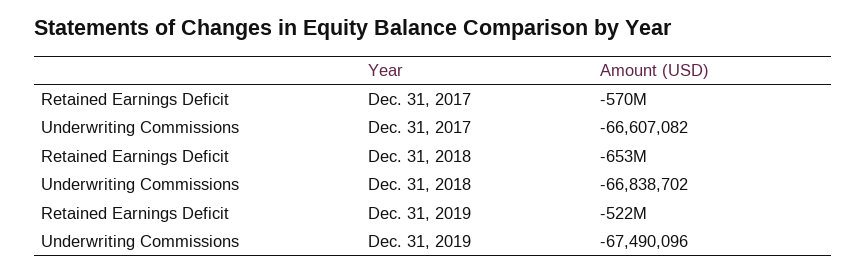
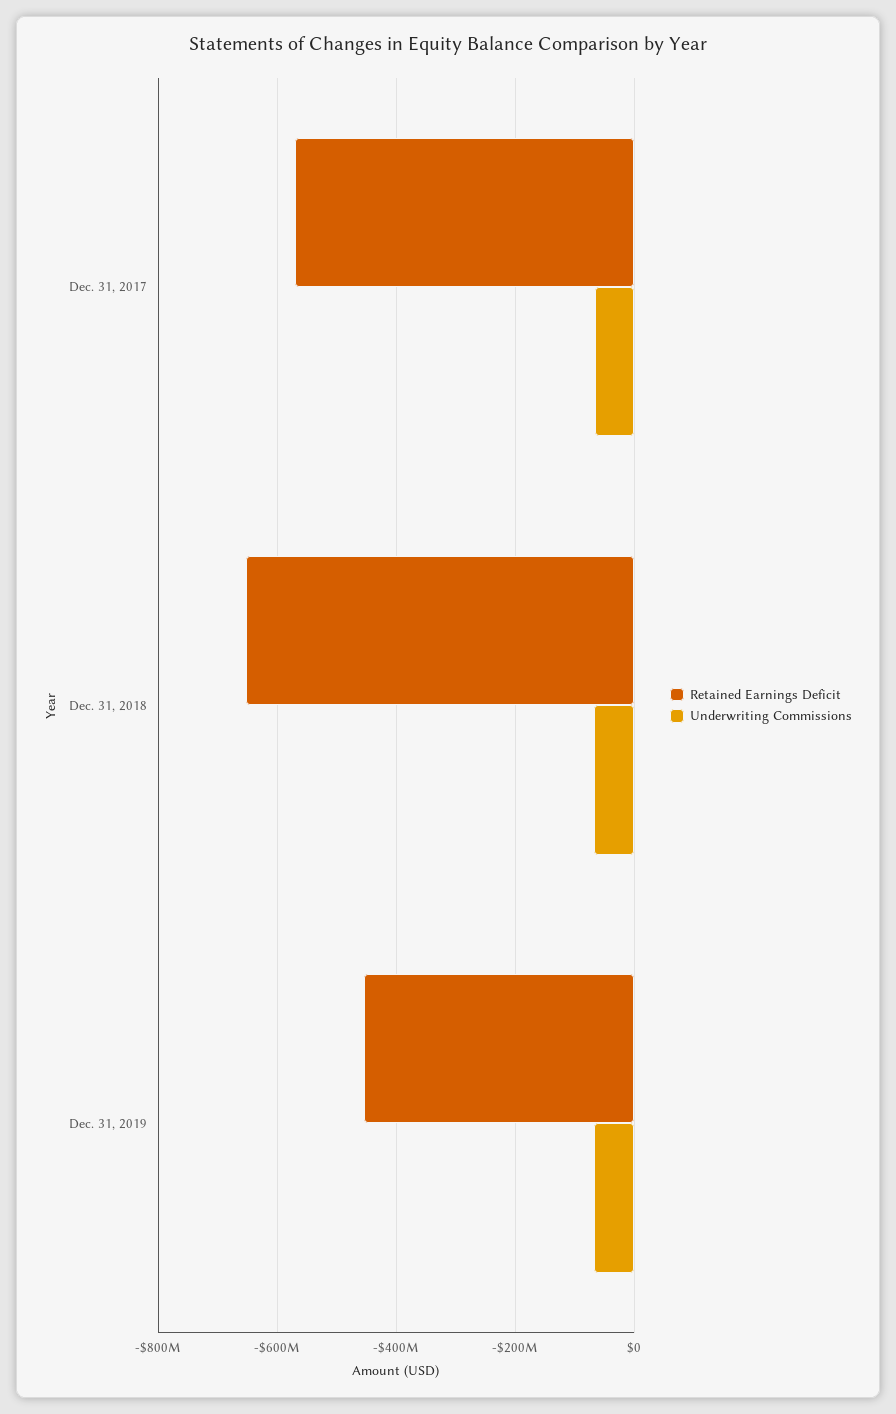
  {
    "Retained Earnings Deficit": {
      "Dec. 31, 2017": -570000000,
      "Dec. 31, 2018": -653000000,
-     "Dec. 31, 2019": -522000000
+     "Dec. 31, 2019": -460000000
    },
    "Underwriting Commissions": {
      "Dec. 31, 2017": -66607082,
      "Dec. 31, 2018": -66838702,
      "Dec. 31, 2019": -67490096
    }
  }

